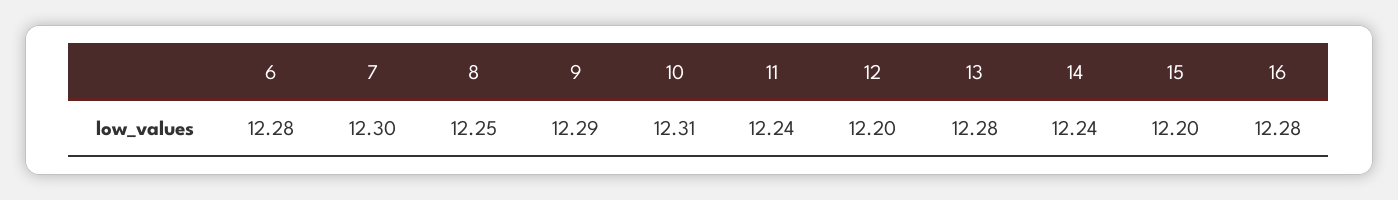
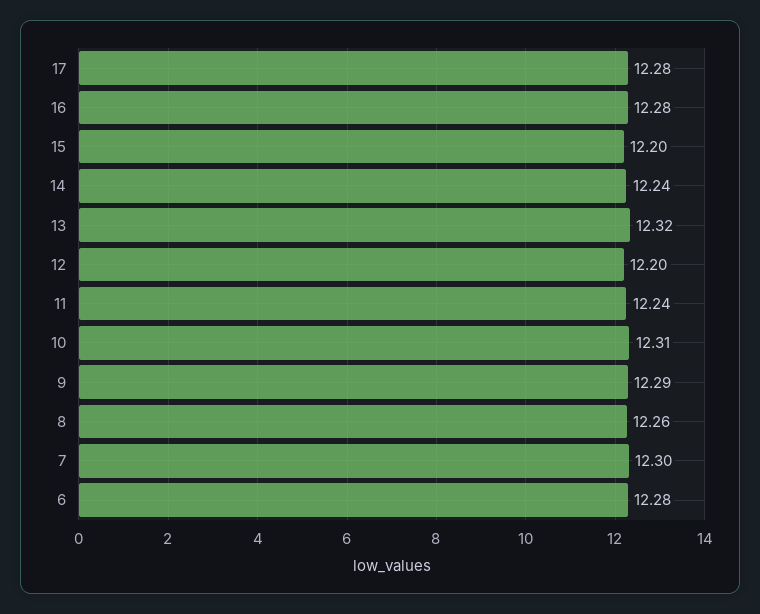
  {
    "6": 12.28,
    "7": 12.3,
-   "8": 12.25,
+   "8": 12.26,
    "9": 12.29,
    "10": 12.31,
    "11": 12.24,
    "12": 12.2,
-   "13": 12.28,
+   "13": 12.32,
    "14": 12.24,
    "15": 12.2,
-   "16": 12.28
+   "16": 12.28,
+   "17": 12.28
  }

